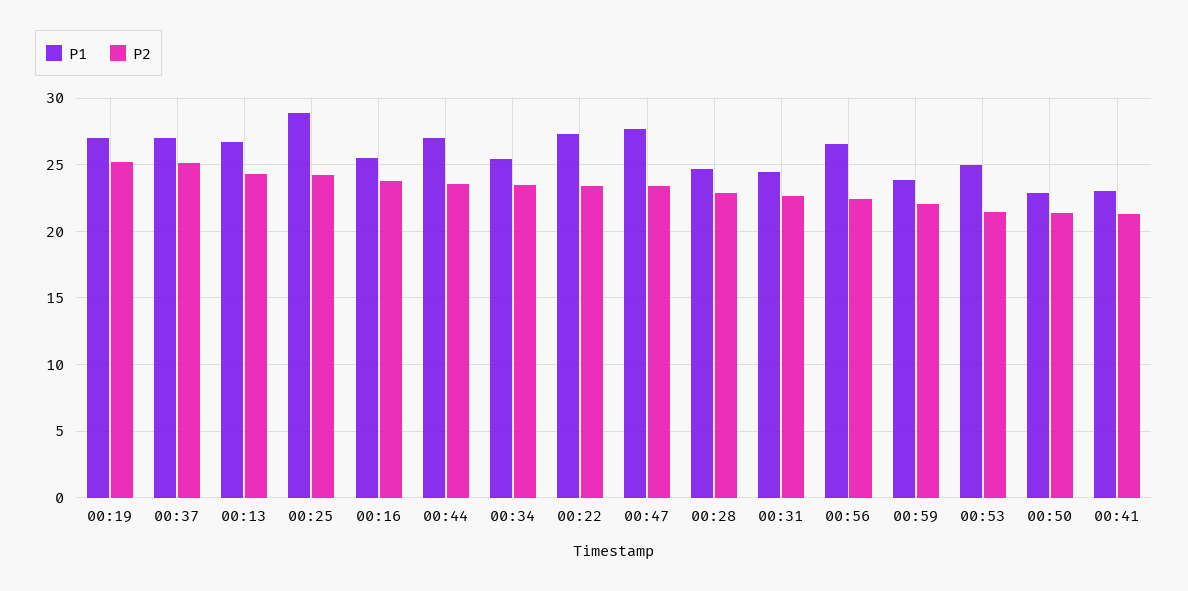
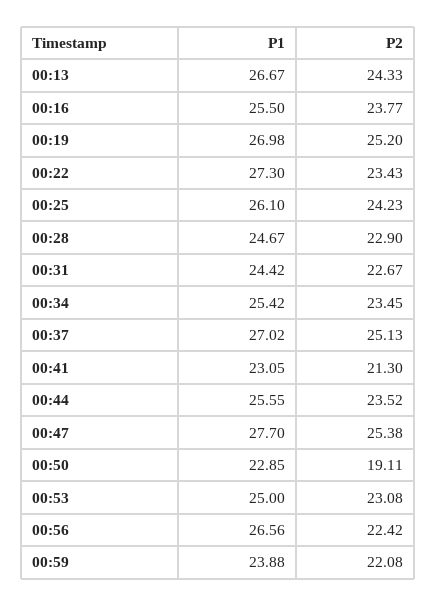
  {
    "P1": {
      "00:19": 26.98,
      "00:37": 27.02,
      "00:13": 26.67,
-     "00:25": 29,
+     "00:25": 26.1,
      "00:16": 25.5,
-     "00:44": 27,
+     "00:44": 25.55,
      "00:34": 25.42,
      "00:22": 27.3,
      "00:47": 27.7,
      "00:28": 24.67,
      "00:31": 24.42,
      "00:56": 26.56,
      "00:59": 23.88,
      "00:53": 25,
      "00:50": 22.85,
      "00:41": 23.05
    },
    "P2": {
      "00:19": 25.2,
      "00:37": 25.13,
      "00:13": 24.33,
      "00:25": 24.23,
      "00:16": 23.77,
      "00:44": 23.52,
      "00:34": 23.45,
      "00:22": 23.43,
-     "00:47": 23.5,
+     "00:47": 25.38,
      "00:28": 22.9,
      "00:31": 22.67,
      "00:56": 22.42,
      "00:59": 22.08,
-     "00:53": 21.5,
+     "00:53": 23.08,
-     "00:50": 21.5,
+     "00:50": 19.11,
      "00:41": 21.3
    }
  }

